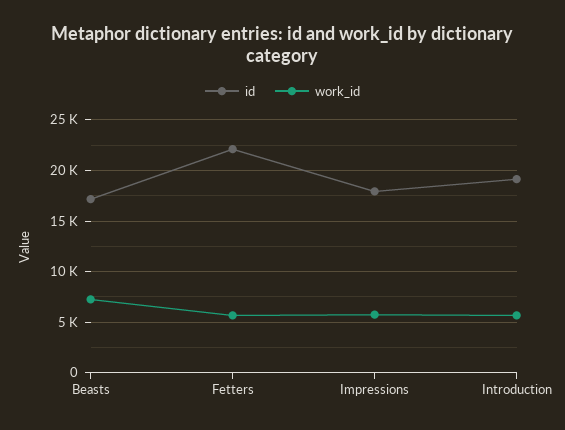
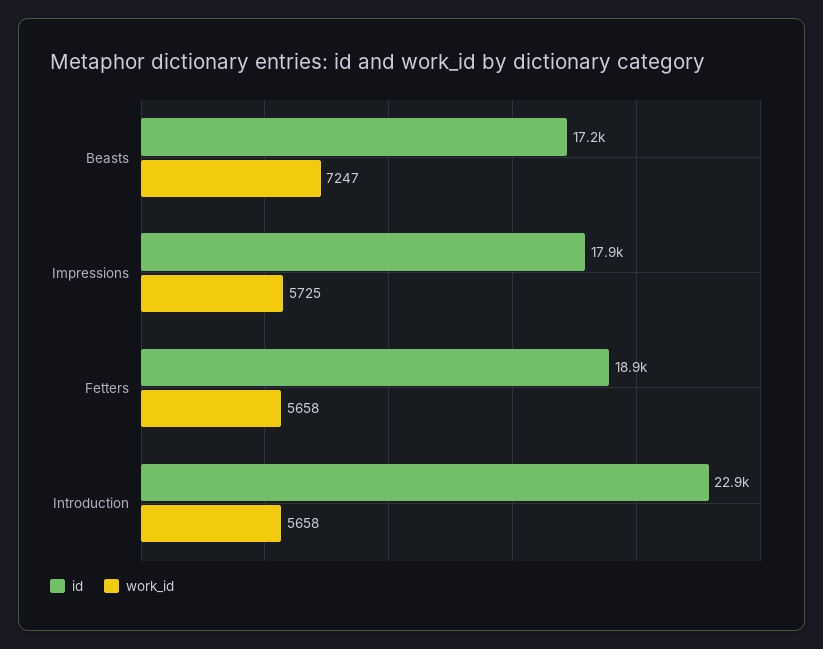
  {
    "id": {
      "Beasts": 17200,
-     "Fetters": 22000,
+     "Fetters": 18900,
      "Impressions": 17900,
-     "Introduction": 19000
+     "Introduction": 22900
    },
    "work_id": {
      "Beasts": 7247,
      "Fetters": 5658,
      "Impressions": 5725,
      "Introduction": 5658
    }
  }

